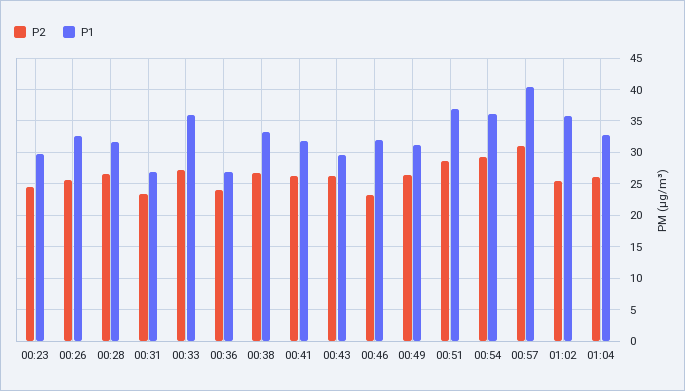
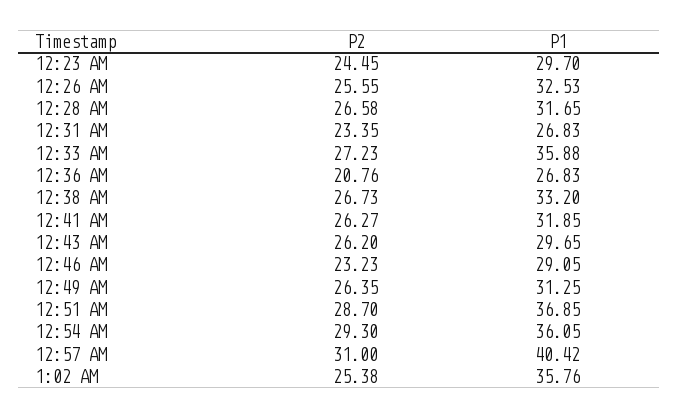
  {
    "P2": {
      "00:23": 24.45,
      "00:26": 25.55,
      "00:28": 26.58,
      "00:31": 23.35,
      "00:33": 27.23,
-     "00:36": 24,
+     "00:36": 20.76,
      "00:38": 26.73,
      "00:41": 26.27,
      "00:43": 26.2,
      "00:46": 23.23,
      "00:49": 26.35,
      "00:51": 28.7,
      "00:54": 29.3,
      "00:57": 31,
-     "01:02": 25.38,
+     "01:02": 25.38
-     "01:04": 26
    },
    "P1": {
      "00:23": 29.7,
      "00:26": 32.53,
      "00:28": 31.65,
      "00:31": 26.83,
      "00:33": 35.88,
      "00:36": 26.83,
      "00:38": 33.2,
      "00:41": 31.85,
      "00:43": 29.65,
-     "00:46": 32,
+     "00:46": 29.05,
      "00:49": 31.25,
      "00:51": 36.85,
      "00:54": 36.05,
      "00:57": 40.42,
-     "01:02": 35.76,
+     "01:02": 35.76
-     "01:04": 33
    }
  }

